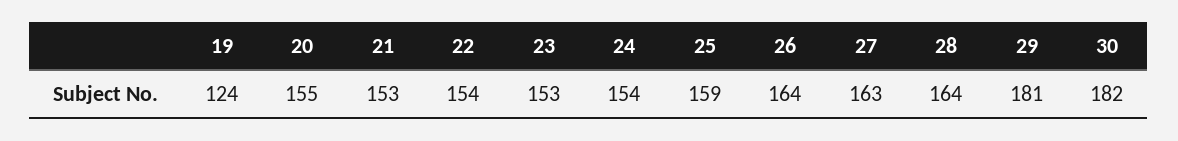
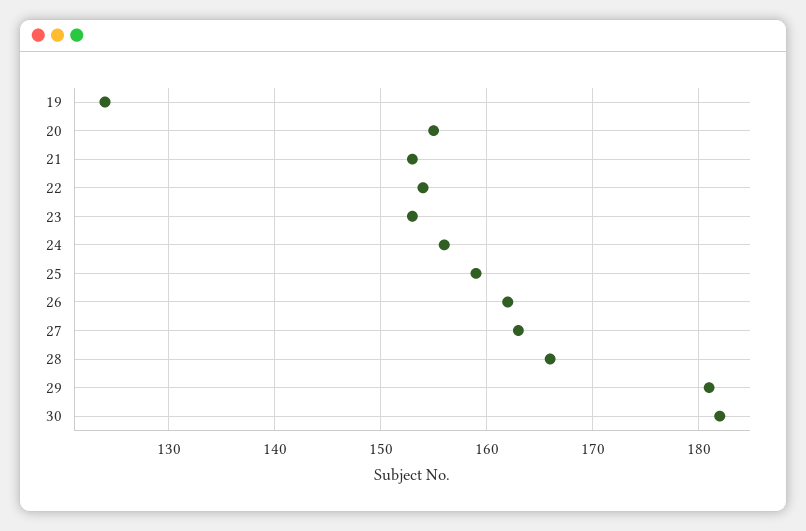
  {
    "19": 124,
    "20": 155,
    "21": 153,
    "22": 154,
    "23": 153,
-   "24": 154,
+   "24": 156,
    "25": 159,
-   "26": 164,
+   "26": 162,
    "27": 163,
-   "28": 164,
+   "28": 166,
    "29": 181,
    "30": 182
  }

